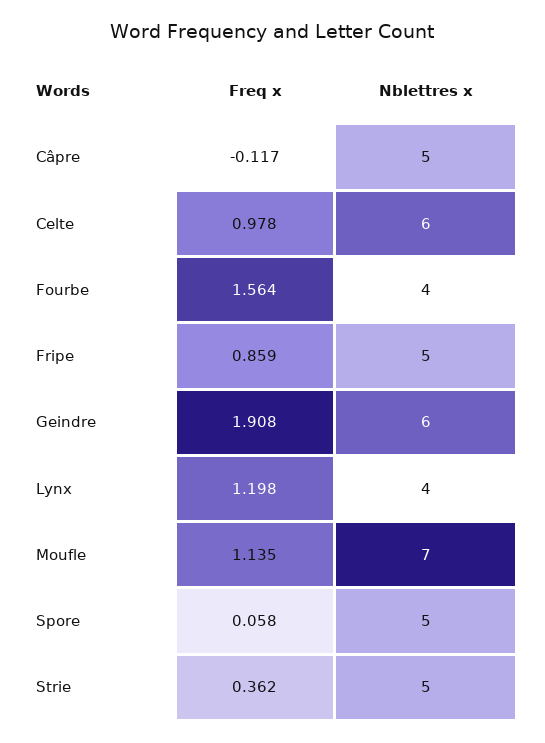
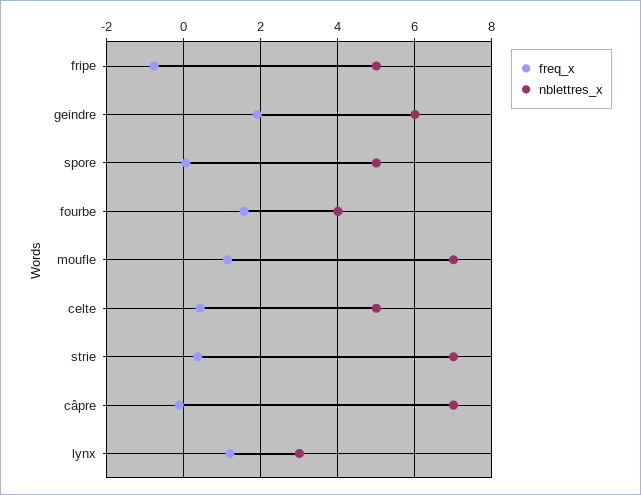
  {
    "Freq x": {
      "Câpre": -0.117,
-     "Celte": 0.978,
+     "Celte": 0.4,
      "Fourbe": 1.564,
-     "Fripe": 0.859,
+     "Fripe": -0.8,
      "Geindre": 1.908,
      "Lynx": 1.198,
      "Moufle": 1.135,
      "Spore": 0.058,
      "Strie": 0.362
    },
    "Nblettres x": {
-     "Câpre": 5,
+     "Câpre": 7,
-     "Celte": 6,
+     "Celte": 5,
      "Fourbe": 4,
      "Fripe": 5,
      "Geindre": 6,
-     "Lynx": 4,
+     "Lynx": 3,
      "Moufle": 7,
      "Spore": 5,
-     "Strie": 5
+     "Strie": 7
    }
  }

